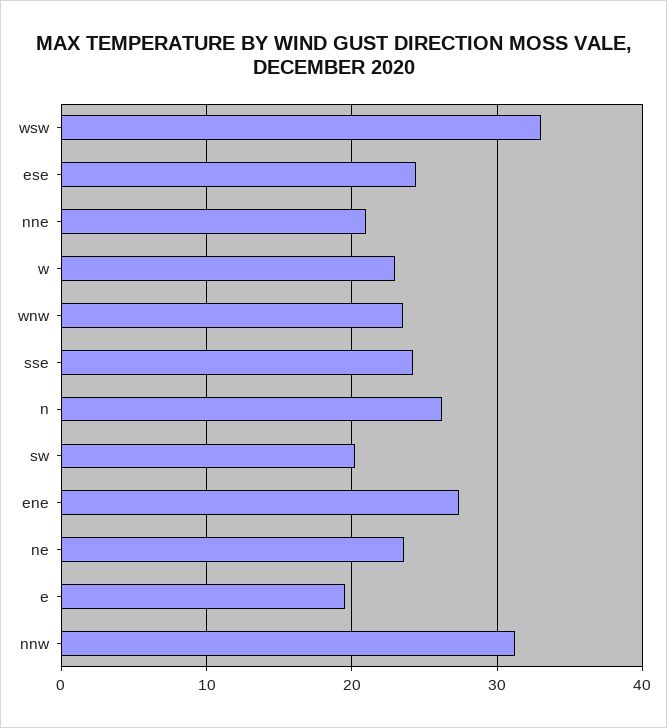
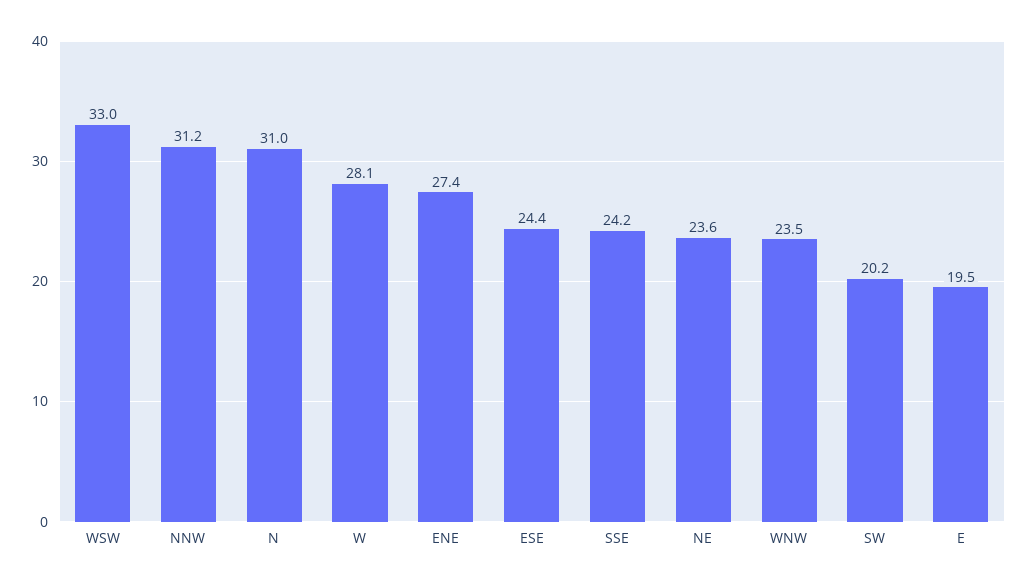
  {
    "wsw": 33,
    "ese": 24.4,
-   "nne": 21,
-   "w": 23,
+   "w": 28.1,
    "wnw": 23.5,
    "sse": 24.2,
-   "n": 26,
+   "n": 31,
    "sw": 20.2,
    "ene": 27.4,
    "ne": 23.6,
    "e": 19.5,
    "nnw": 31.2
  }

